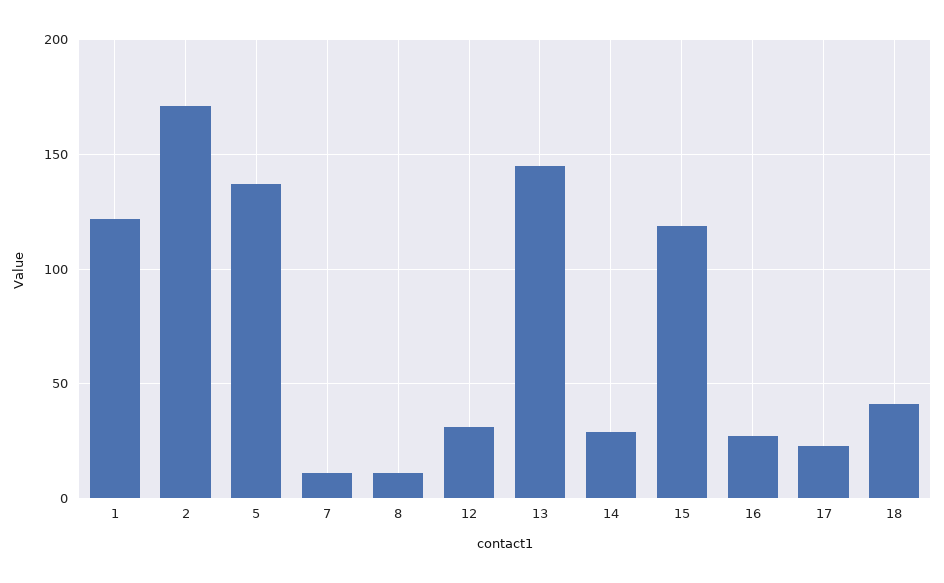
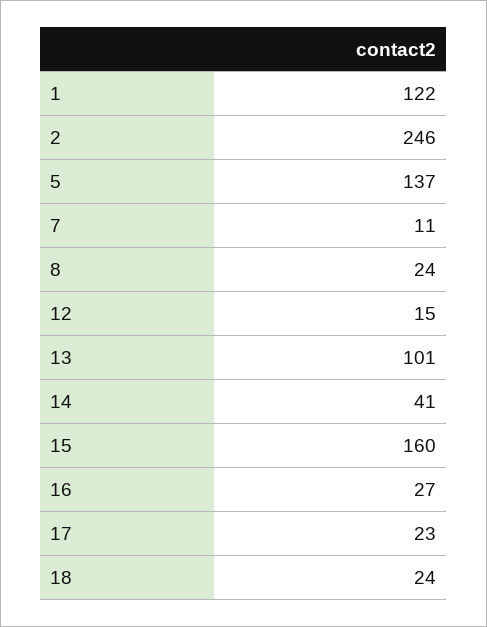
  {
    "1": 122,
-   "2": 170,
+   "2": 246,
    "5": 137,
    "7": 11,
-   "8": 10,
+   "8": 24,
-   "12": 30,
+   "12": 15,
-   "13": 145,
+   "13": 101,
-   "14": 30,
+   "14": 41,
-   "15": 120,
+   "15": 160,
    "16": 27,
    "17": 23,
-   "18": 40
+   "18": 24
  }

